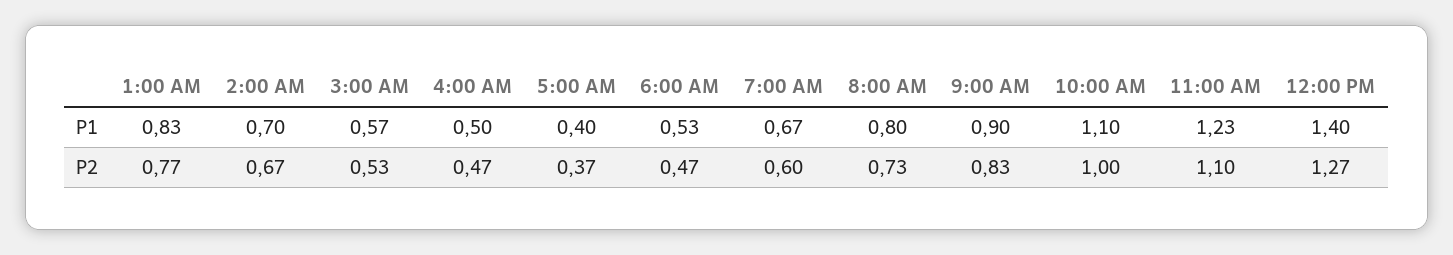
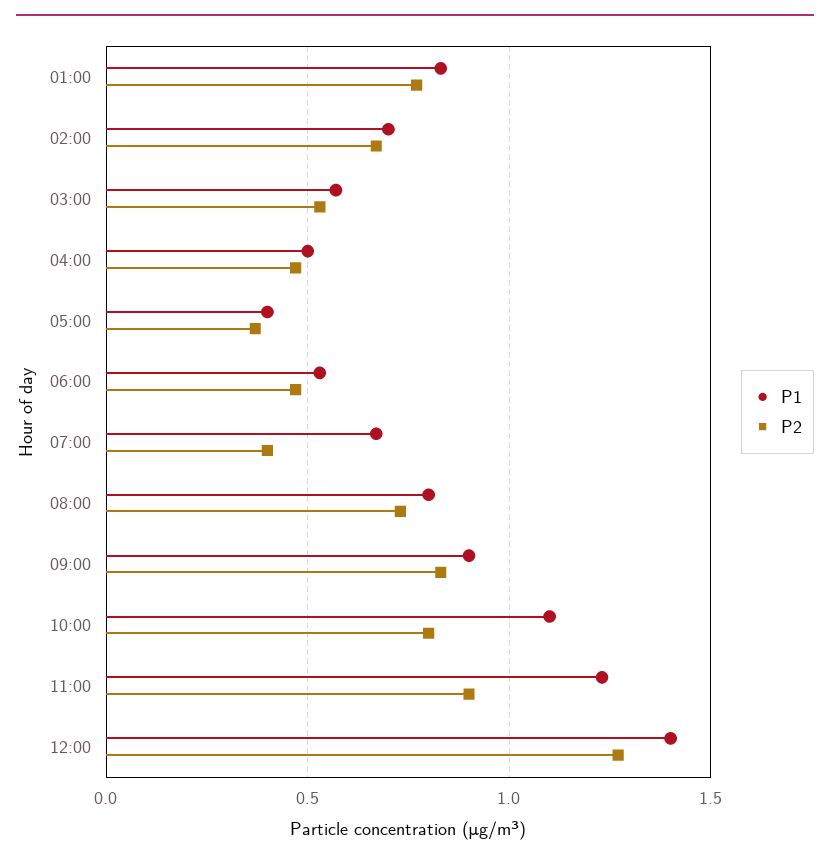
  {
    "P1": {
      "1:00 AM": 0.83,
      "2:00 AM": 0.7,
      "3:00 AM": 0.57,
      "4:00 AM": 0.5,
      "5:00 AM": 0.4,
      "6:00 AM": 0.53,
      "7:00 AM": 0.67,
      "8:00 AM": 0.8,
      "9:00 AM": 0.9,
      "10:00 AM": 1.1,
      "11:00 AM": 1.23,
      "12:00 PM": 1.4
    },
    "P2": {
      "1:00 AM": 0.77,
      "2:00 AM": 0.67,
      "3:00 AM": 0.53,
      "4:00 AM": 0.47,
      "5:00 AM": 0.37,
      "6:00 AM": 0.47,
-     "7:00 AM": 0.6,
+     "7:00 AM": 0.4,
      "8:00 AM": 0.73,
      "9:00 AM": 0.83,
-     "10:00 AM": 1,
+     "10:00 AM": 0.8,
-     "11:00 AM": 1.1,
+     "11:00 AM": 0.9,
      "12:00 PM": 1.27
    }
  }

